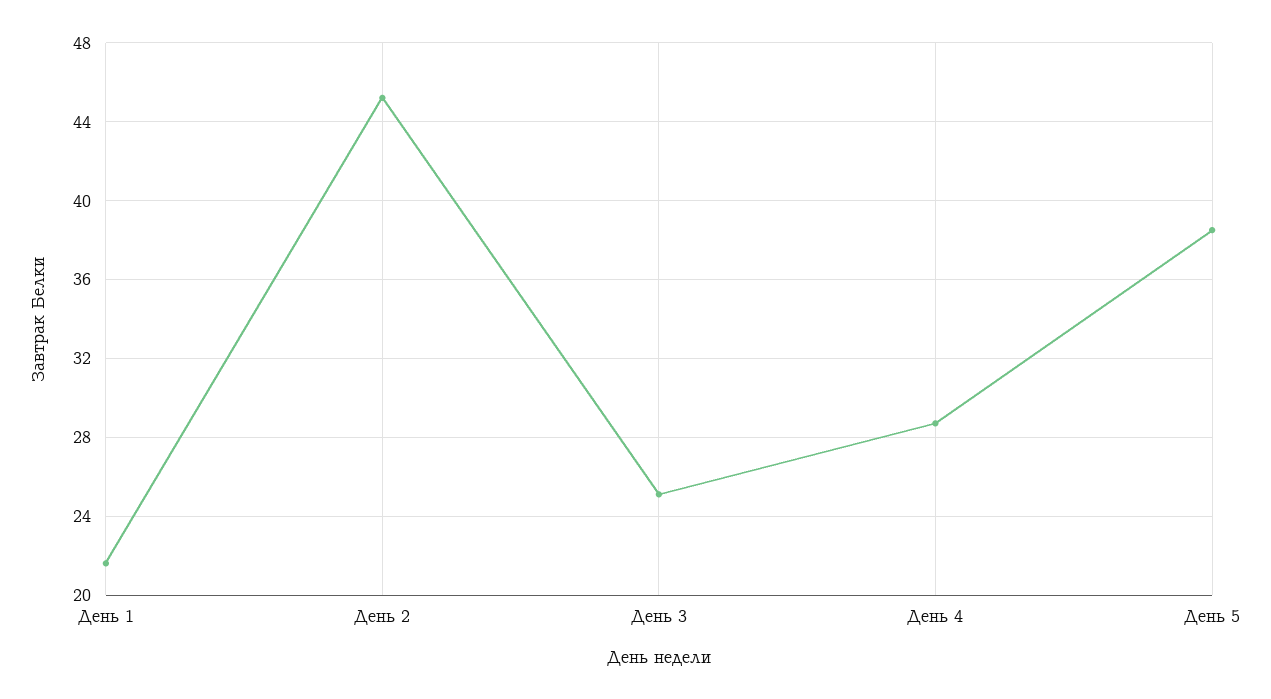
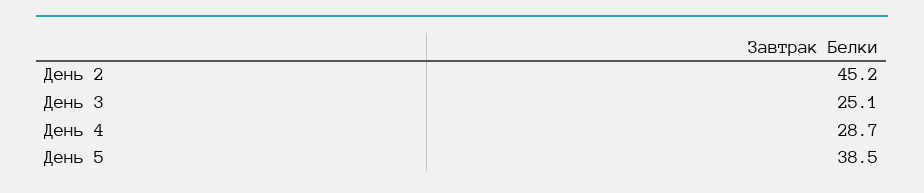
  {
-   "День 1": 21.5,
    "День 2": 45.2,
    "День 3": 25.1,
    "День 4": 28.7,
    "День 5": 38.5
  }

